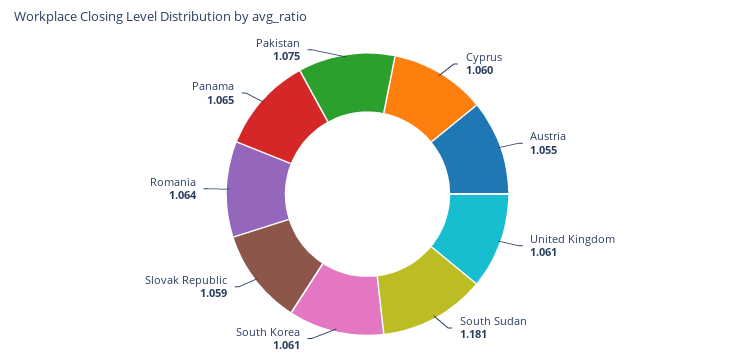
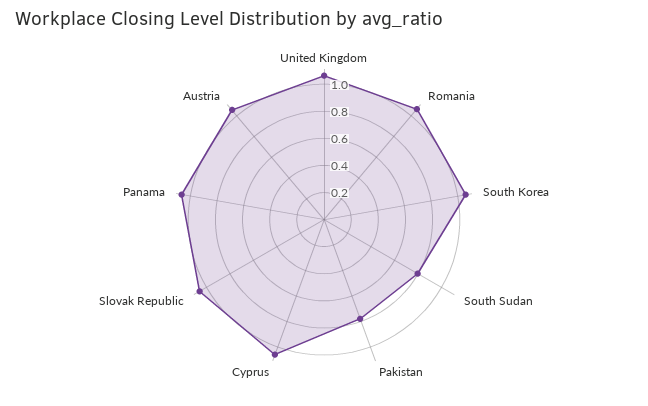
  {
    "Cyprus": 1.06,
    "Austria": 1.055,
    "United Kingdom": 1.061,
-   "South Sudan": 1.181,
+   "South Sudan": 0.8,
    "South Korea": 1.061,
    "Slovak Republic": 1.059,
    "Romania": 1.064,
    "Panama": 1.065,
-   "Pakistan": 1.075
+   "Pakistan": 0.8
  }

